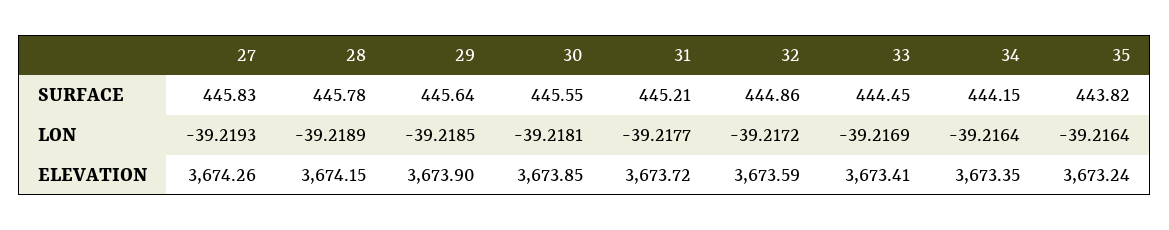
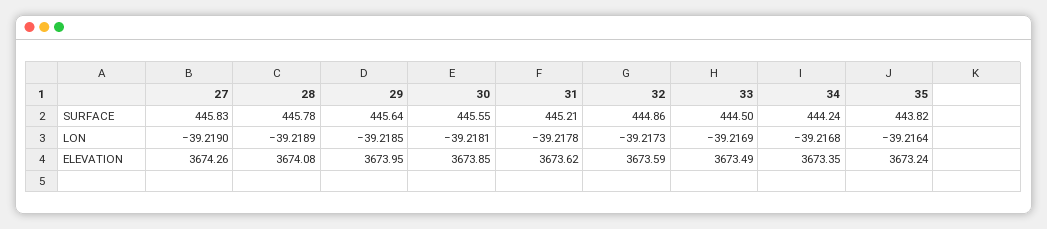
  {
    "27": {
      "SURFACE": 445.83,
-     "LON": -39.2193,
+     "LON": -39.219,
      "ELEVATION": 3674.26
    },
    "28": {
      "SURFACE": 445.78,
      "LON": -39.2189,
-     "ELEVATION": 3674.15
+     "ELEVATION": 3674.08
    },
    "29": {
      "SURFACE": 445.64,
      "LON": -39.2185,
-     "ELEVATION": 3673.9
+     "ELEVATION": 3673.95
    },
    "30": {
      "SURFACE": 445.55,
      "LON": -39.2181,
      "ELEVATION": 3673.85
    },
    "31": {
      "SURFACE": 445.21,
-     "LON": -39.2177,
+     "LON": -39.2178,
-     "ELEVATION": 3673.72
+     "ELEVATION": 3673.62
    },
    "32": {
      "SURFACE": 444.86,
-     "LON": -39.2172,
+     "LON": -39.2173,
      "ELEVATION": 3673.59
    },
    "33": {
-     "SURFACE": 444.45,
+     "SURFACE": 444.5,
      "LON": -39.2169,
-     "ELEVATION": 3673.41
+     "ELEVATION": 3673.49
    },
    "34": {
-     "SURFACE": 444.15,
+     "SURFACE": 444.24,
-     "LON": -39.2164,
+     "LON": -39.2168,
      "ELEVATION": 3673.35
    },
    "35": {
      "SURFACE": 443.82,
      "LON": -39.2164,
      "ELEVATION": 3673.24
    }
  }

